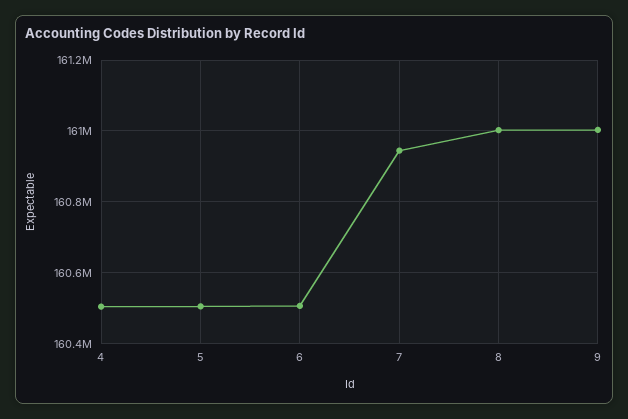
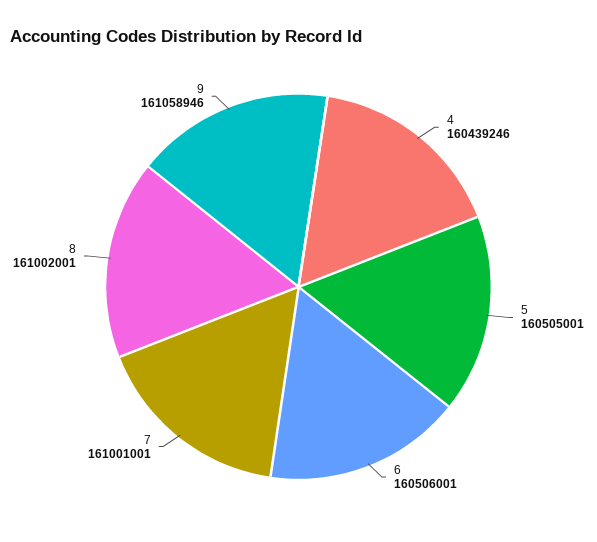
  {
-   "4": 160500000,
+   "4": 160439246,
    "5": 160505001,
    "6": 160506001,
-   "7": 160940000,
+   "7": 161001001,
    "8": 161002001,
-   "9": 161000000
+   "9": 161058946
  }

